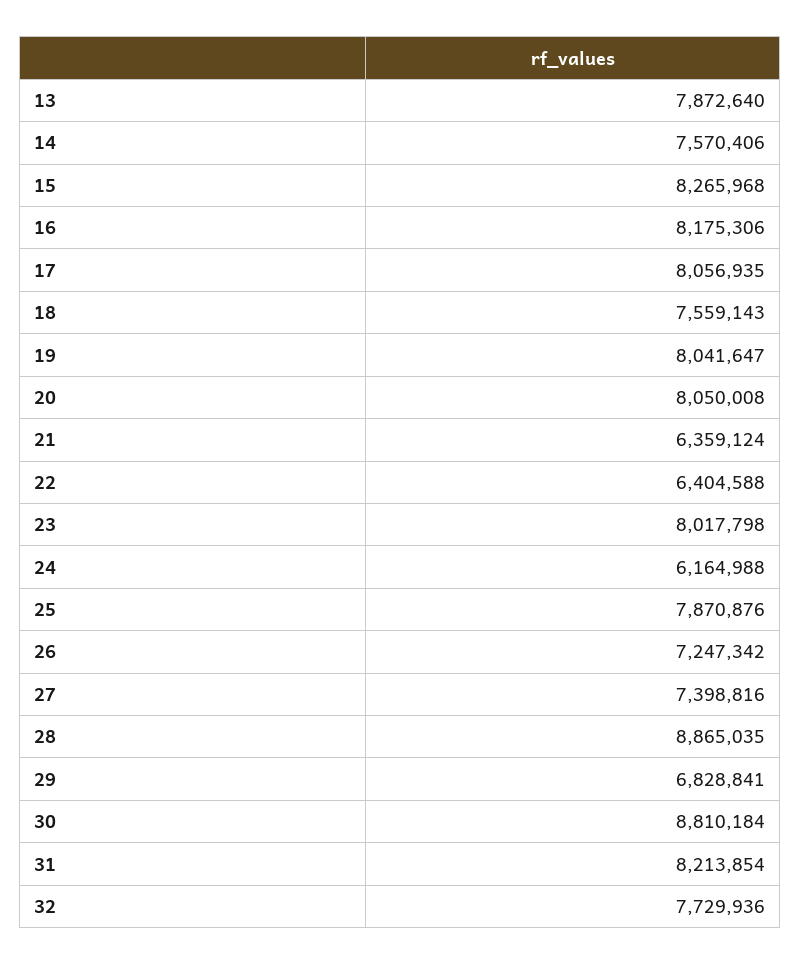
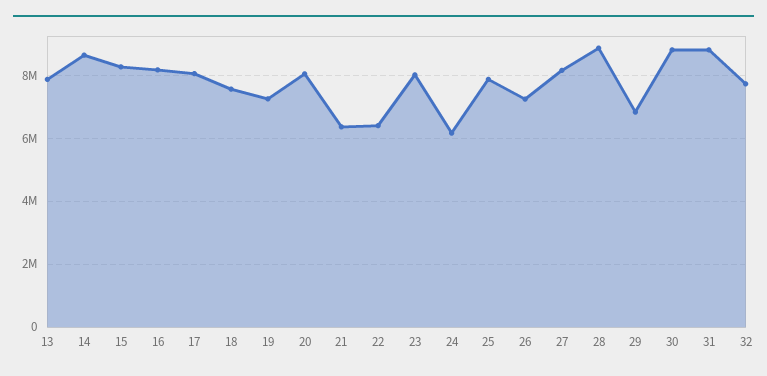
  {
    "13": 7872640,
-   "14": 7570406,
+   "14": 8600000,
    "15": 8265968,
    "16": 8175306,
    "17": 8056935,
    "18": 7559143,
-   "19": 8041647,
+   "19": 7200000,
    "20": 8050008,
    "21": 6359124,
    "22": 6404588,
    "23": 8017798,
    "24": 6164988,
    "25": 7870876,
    "26": 7247342,
-   "27": 7398816,
+   "27": 8200000,
    "28": 8865035,
    "29": 6828841,
    "30": 8810184,
-   "31": 8213854,
+   "31": 8800000,
    "32": 7729936
  }

